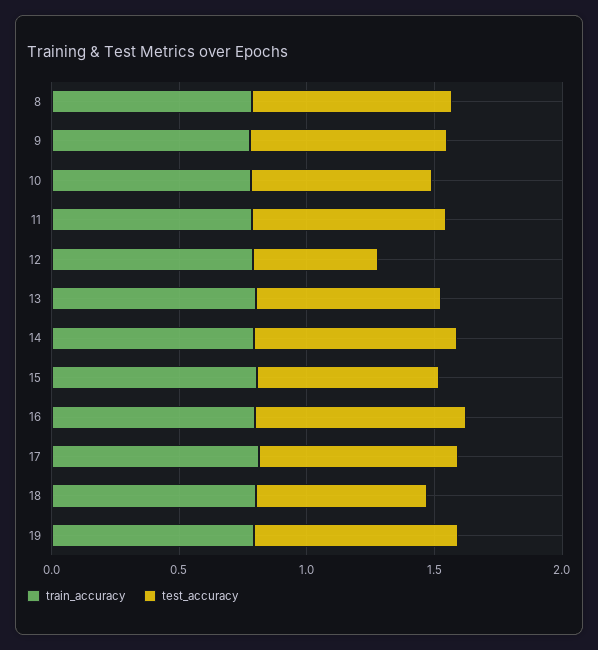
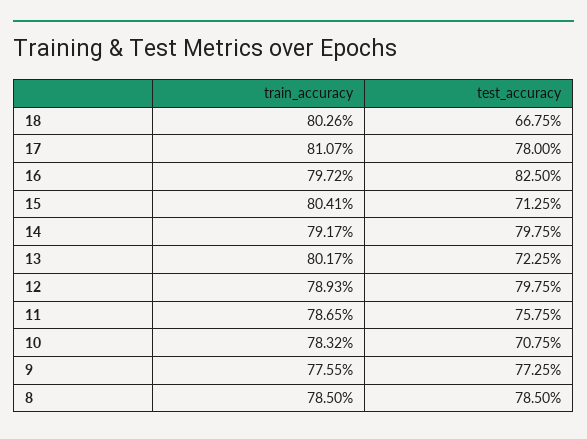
  {
    "train_accuracy": {
      "8": 0.785,
      "9": 0.7755,
      "10": 0.7832,
      "11": 0.7865,
      "12": 0.7893,
      "13": 0.8017,
      "14": 0.7917,
      "15": 0.8041,
      "16": 0.7972,
      "17": 0.8107,
-     "18": 0.8026,
+     "18": 0.8026
-     "19": 0.8
    },
    "test_accuracy": {
      "8": 0.785,
      "9": 0.7725,
      "10": 0.7075,
      "11": 0.7575,
-     "12": 0.5,
+     "12": 0.7975,
      "13": 0.7225,
      "14": 0.7975,
      "15": 0.7125,
      "16": 0.825,
      "17": 0.78,
-     "18": 0.6675,
+     "18": 0.6675
-     "19": 0.8
    }
  }

